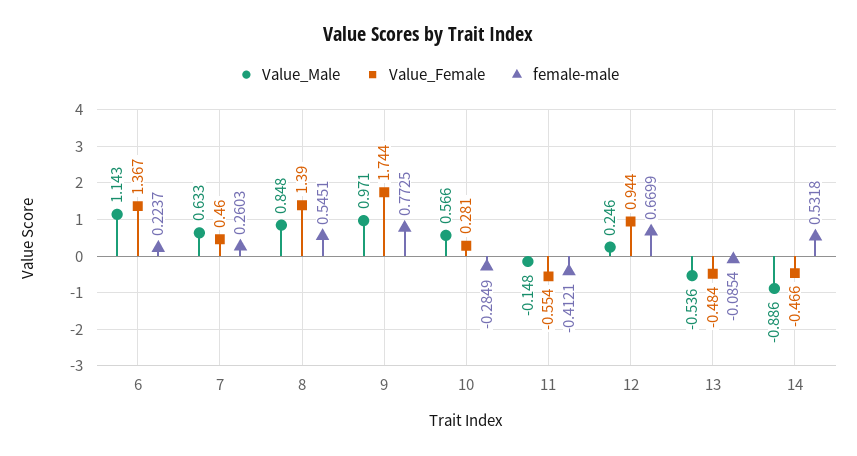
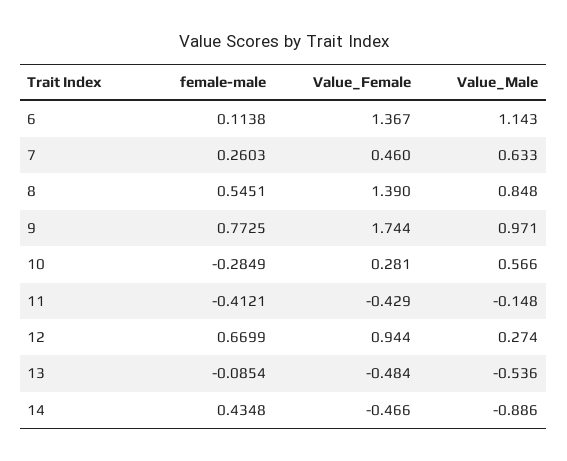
  {
    "Value_Male": {
      "6": 1.143,
      "7": 0.633,
      "8": 0.848,
      "9": 0.971,
      "10": 0.566,
      "11": -0.148,
-     "12": 0.246,
+     "12": 0.274,
      "13": -0.536,
      "14": -0.886
    },
    "Value_Female": {
      "6": 1.367,
      "7": 0.46,
      "8": 1.39,
      "9": 1.744,
      "10": 0.281,
-     "11": -0.554,
+     "11": -0.429,
      "12": 0.944,
      "13": -0.484,
      "14": -0.466
    },
    "female-male": {
-     "6": 0.2237,
+     "6": 0.1138,
      "7": 0.2603,
      "8": 0.5451,
      "9": 0.7725,
      "10": -0.2849,
      "11": -0.4121,
      "12": 0.6699,
      "13": -0.0854,
-     "14": 0.5318
+     "14": 0.4348
    }
  }

